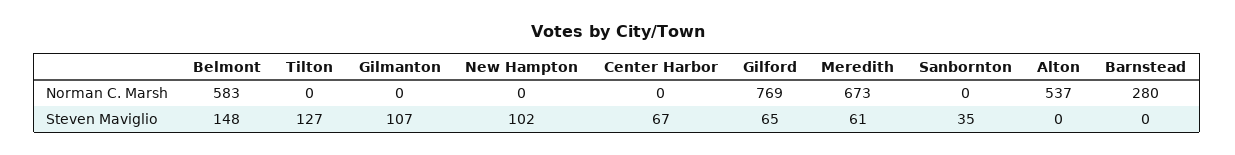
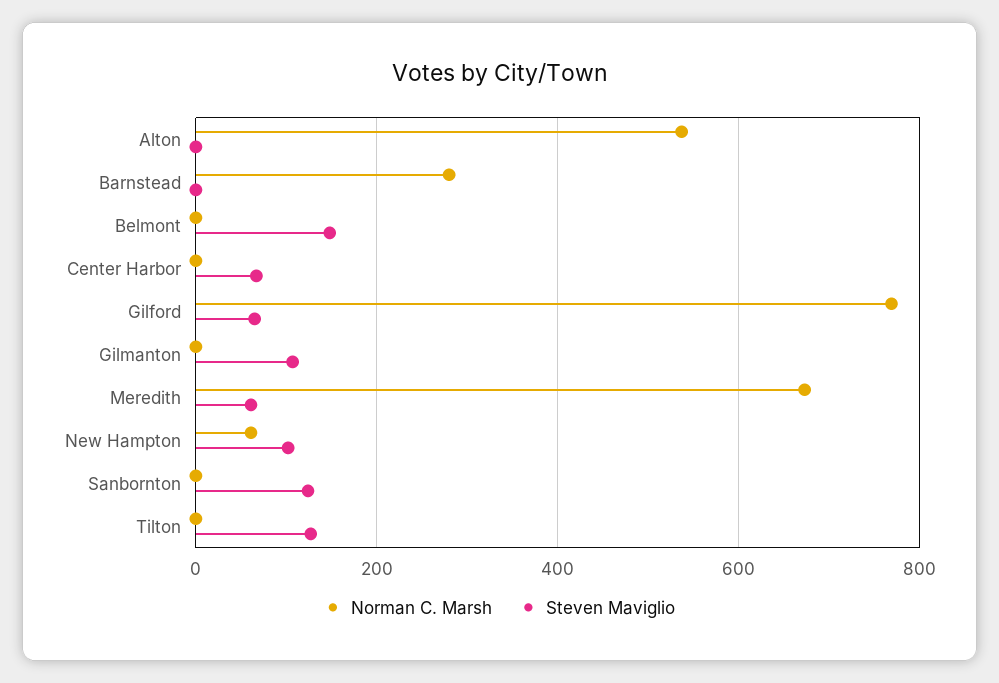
  {
    "Norman C. Marsh": {
-     "Belmont": 583,
+     "Belmont": 0,
      "Tilton": 0,
      "Gilmanton": 0,
-     "New Hampton": 0,
+     "New Hampton": 60,
      "Center Harbor": 0,
      "Gilford": 769,
      "Meredith": 673,
      "Sanbornton": 0,
      "Alton": 537,
      "Barnstead": 280
    },
    "Steven Maviglio": {
      "Belmont": 148,
      "Tilton": 127,
      "Gilmanton": 107,
      "New Hampton": 102,
      "Center Harbor": 67,
      "Gilford": 65,
      "Meredith": 61,
-     "Sanbornton": 35,
+     "Sanbornton": 120,
      "Alton": 0,
      "Barnstead": 0
    }
  }

